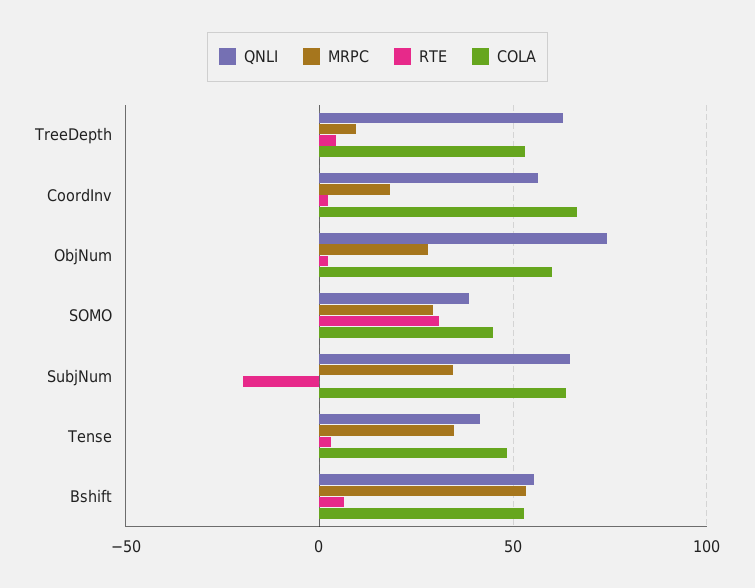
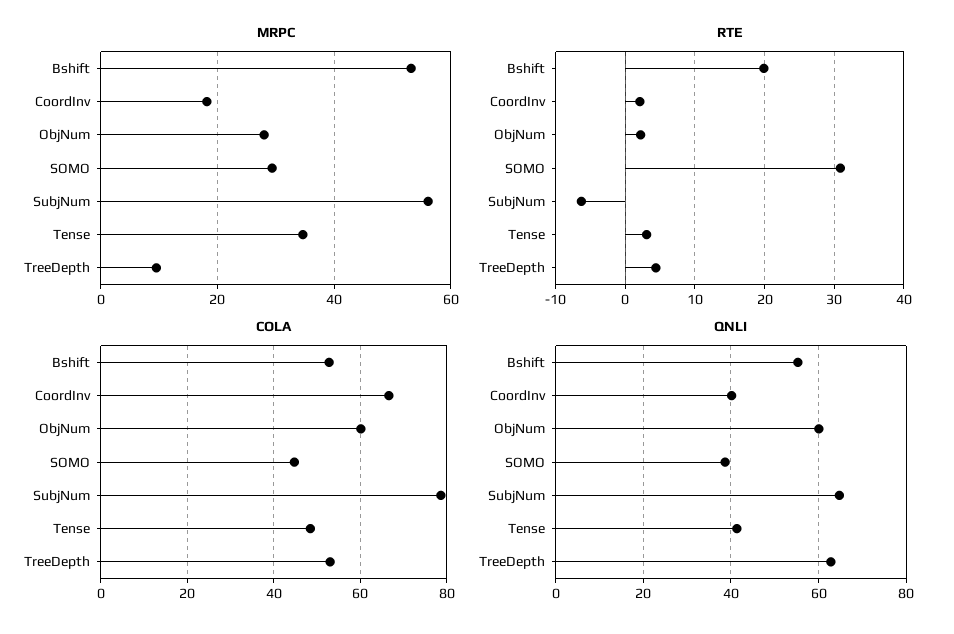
  {
    "QNLI": {
      "TreeDepth": 62,
-     "CoordInv": 55,
+     "CoordInv": 40,
-     "ObjNum": 75,
+     "ObjNum": 60,
      "SOMO": 38,
      "SubjNum": 64,
      "Tense": 42,
      "Bshift": 56
    },
    "MRPC": {
      "TreeDepth": 10,
      "CoordInv": 18,
      "ObjNum": 28,
      "SOMO": 30,
-     "SubjNum": 35,
+     "SubjNum": 56,
      "Tense": 34,
      "Bshift": 54
    },
    "RTE": {
      "TreeDepth": 4,
      "CoordInv": 2,
      "ObjNum": 2,
      "SOMO": 31,
-     "SubjNum": -20,
+     "SubjNum": -6,
      "Tense": 3,
-     "Bshift": 5
+     "Bshift": 20
    },
    "COLA": {
      "TreeDepth": 54,
      "CoordInv": 66,
      "ObjNum": 60,
      "SOMO": 44,
-     "SubjNum": 65,
+     "SubjNum": 78,
      "Tense": 48,
      "Bshift": 52
    }
  }

